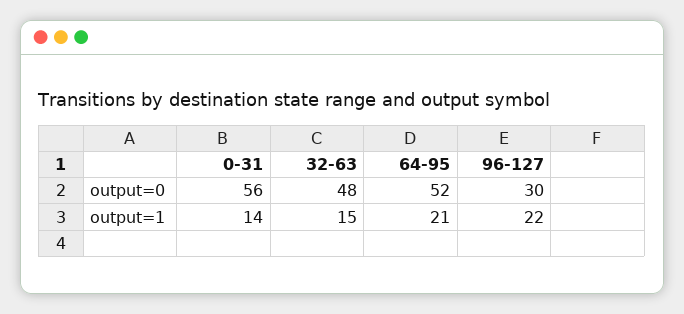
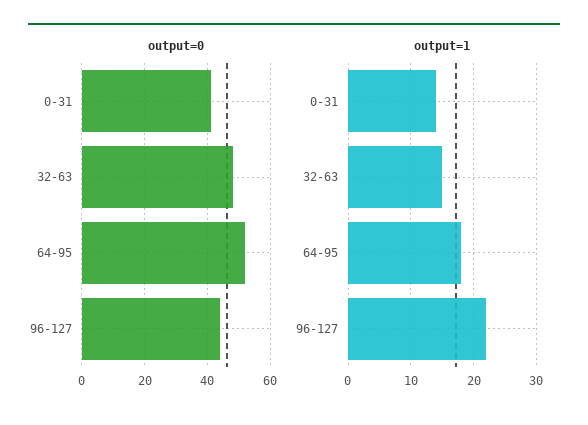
  {
    "output=0": {
-     "0-31": 56,
+     "0-31": 40,
      "32-63": 48,
      "64-95": 52,
-     "96-127": 30
+     "96-127": 45
    },
    "output=1": {
      "0-31": 14,
      "32-63": 15,
-     "64-95": 21,
+     "64-95": 18,
      "96-127": 22
    }
  }

